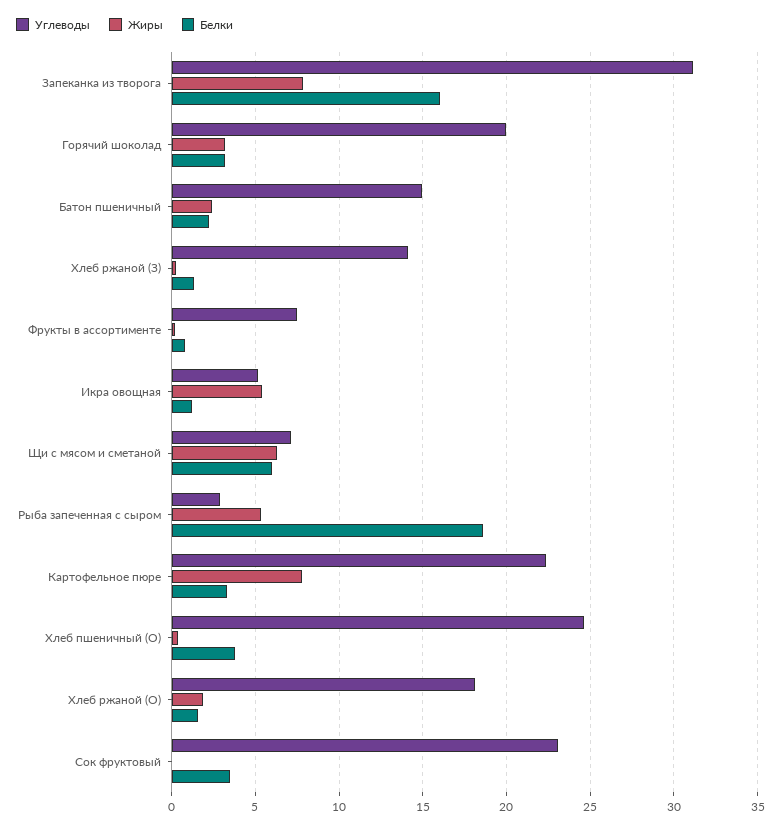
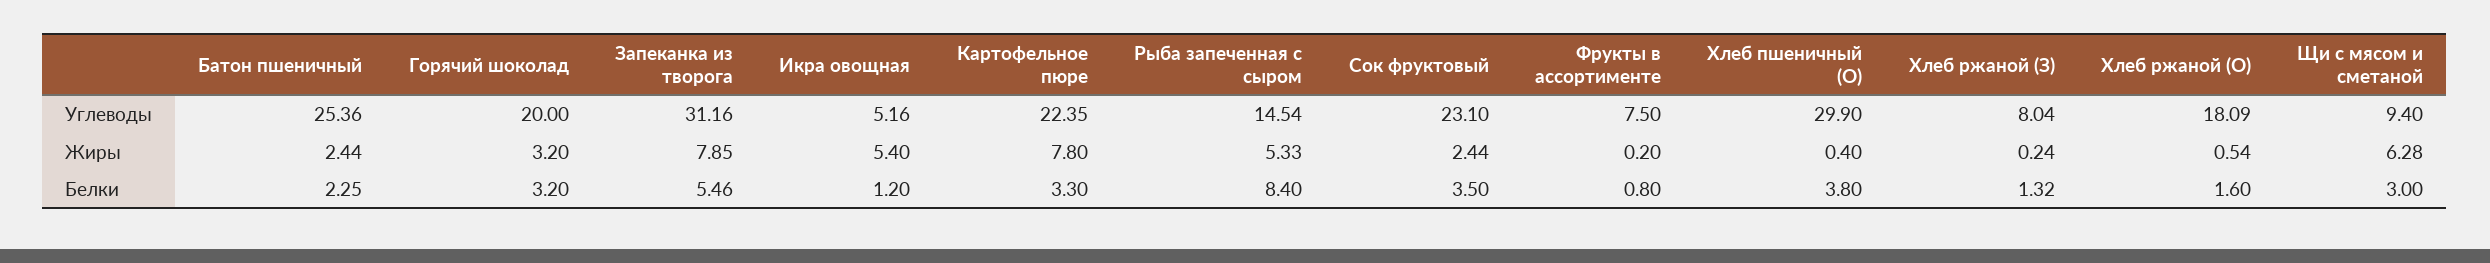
  {
    "Углеводы": {
      "Запеканка из творога": 31.16,
      "Горячий шоколад": 20,
-     "Батон пшеничный": 15,
+     "Батон пшеничный": 25.36,
-     "Хлеб ржаной (З)": 14,
+     "Хлеб ржаной (З)": 8.04,
      "Фрукты в ассортименте": 7.5,
      "Икра овощная": 5.16,
-     "Щи с мясом и сметаной": 7,
+     "Щи с мясом и сметаной": 9.4,
-     "Рыба запеченная с сыром": 3,
+     "Рыба запеченная с сыром": 14.54,
      "Картофельное пюре": 22.35,
-     "Хлеб пшеничный (О)": 24.5,
+     "Хлеб пшеничный (О)": 29.9,
      "Хлеб ржаной (О)": 18.09,
      "Сок фруктовый": 23.1
    },
    "Жиры": {
      "Запеканка из творога": 7.85,
      "Горячий шоколад": 3.2,
      "Батон пшеничный": 2.44,
      "Хлеб ржаной (З)": 0.24,
      "Фрукты в ассортименте": 0.2,
      "Икра овощная": 5.4,
      "Щи с мясом и сметаной": 6.28,
      "Рыба запеченная с сыром": 5.33,
      "Картофельное пюре": 7.8,
      "Хлеб пшеничный (О)": 0.4,
-     "Хлеб ржаной (О)": 2,
+     "Хлеб ржаной (О)": 0.54,
-     "Сок фруктовый": 0
+     "Сок фруктовый": 2.44
    },
    "Белки": {
-     "Запеканка из творога": 16,
+     "Запеканка из творога": 5.46,
      "Горячий шоколад": 3.2,
      "Батон пшеничный": 2.25,
      "Хлеб ржаной (З)": 1.32,
      "Фрукты в ассортименте": 0.8,
      "Икра овощная": 1.2,
-     "Щи с мясом и сметаной": 6,
+     "Щи с мясом и сметаной": 3,
-     "Рыба запеченная с сыром": 18.5,
+     "Рыба запеченная с сыром": 8.4,
      "Картофельное пюре": 3.3,
      "Хлеб пшеничный (О)": 3.8,
      "Хлеб ржаной (О)": 1.6,
      "Сок фруктовый": 3.5
    }
  }

